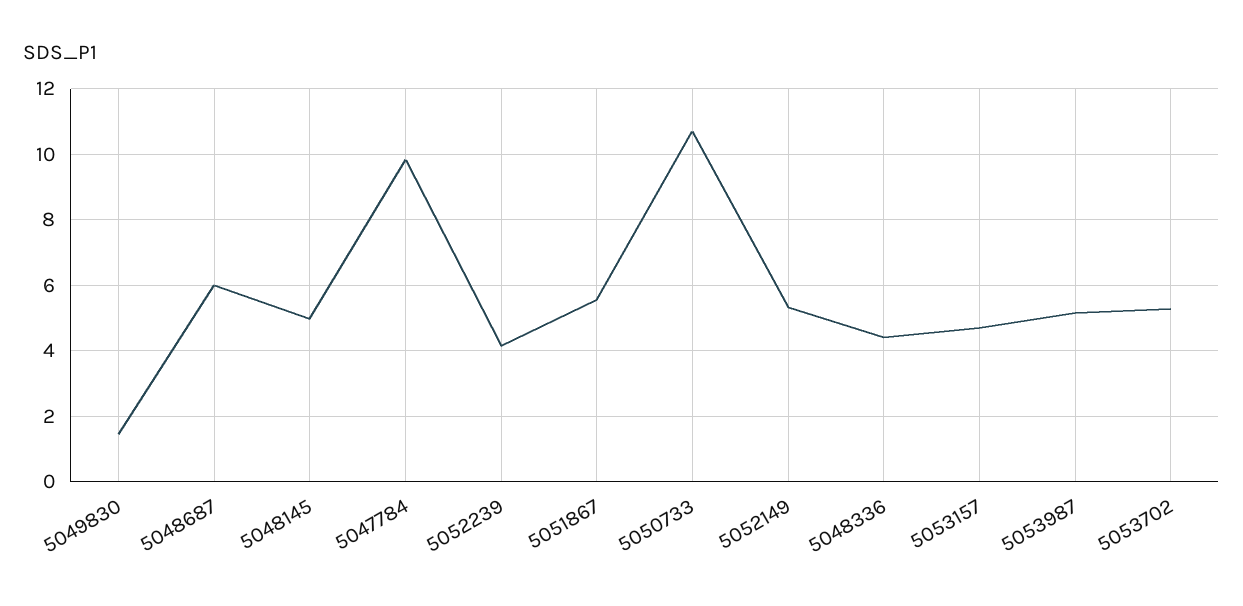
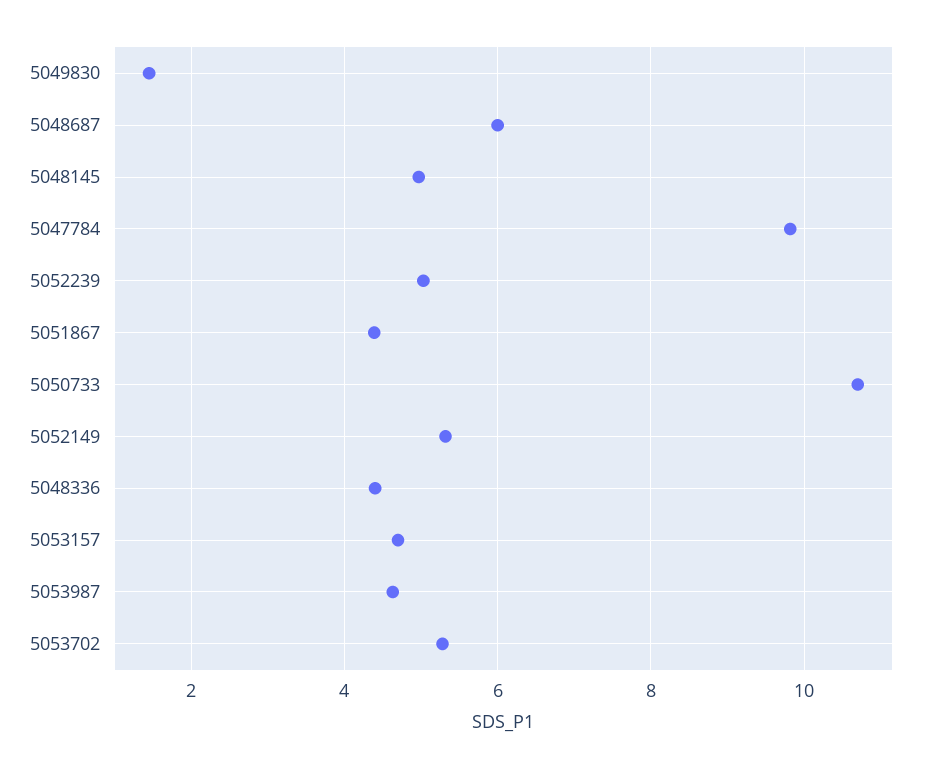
  {
    "5049830": 1.4,
    "5048687": 6,
    "5048145": 5,
    "5047784": 9.8,
-   "5052239": 4.2,
+   "5052239": 5,
-   "5051867": 5.6,
+   "5051867": 4.4,
    "5050733": 10.8,
    "5052149": 5.4,
    "5048336": 4.4,
    "5053157": 4.8,
-   "5053987": 5.2,
+   "5053987": 4.6,
    "5053702": 5.2
  }

